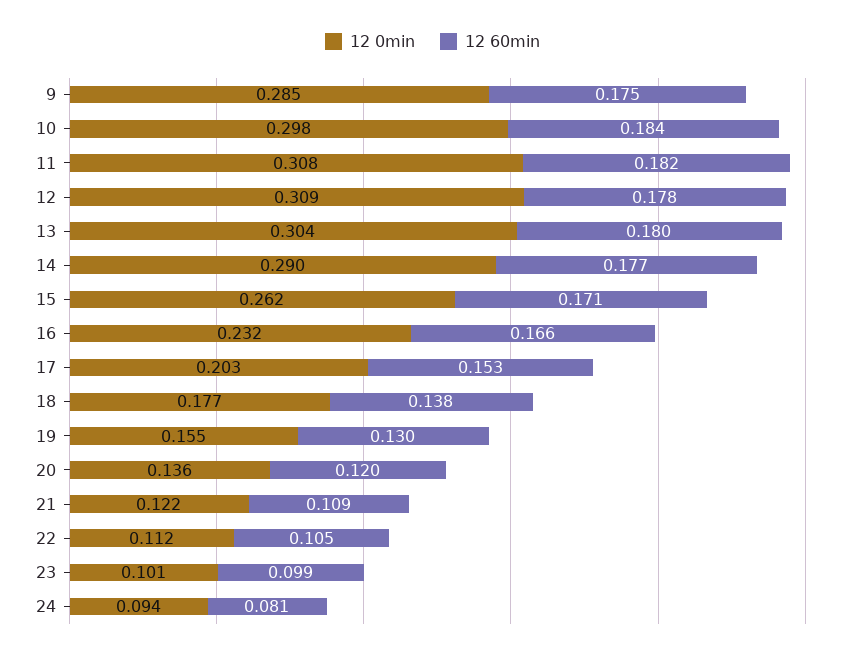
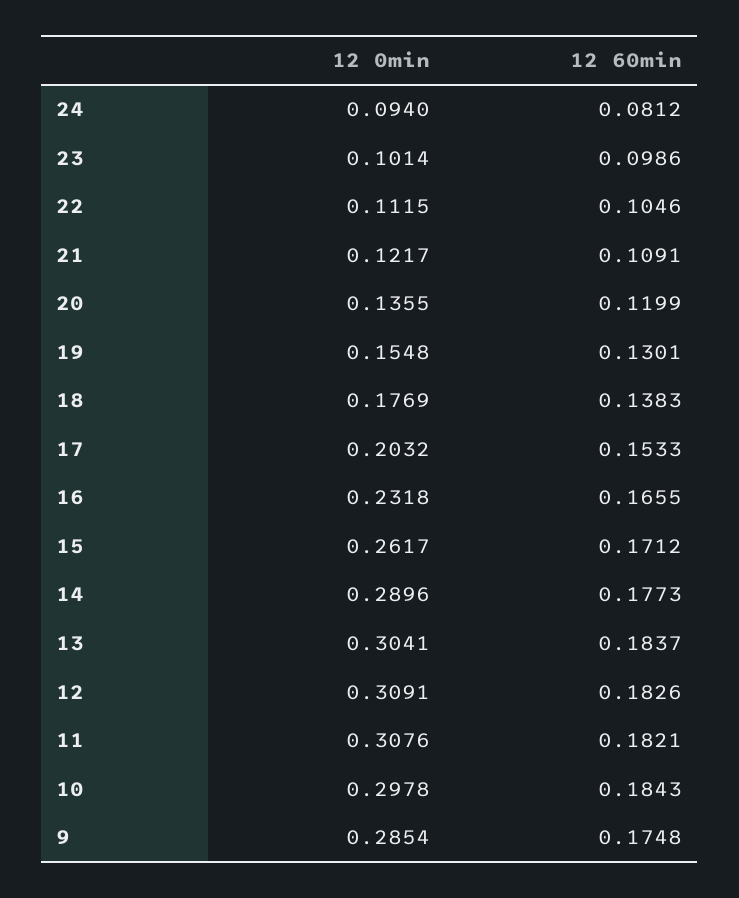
  {
    "12 0min": {
      "9": 0.2854,
      "10": 0.2978,
      "11": 0.3076,
      "12": 0.3091,
      "13": 0.3041,
      "14": 0.2896,
      "15": 0.2617,
      "16": 0.2318,
      "17": 0.2032,
      "18": 0.1769,
      "19": 0.1548,
      "20": 0.1355,
      "21": 0.1217,
      "22": 0.1115,
      "23": 0.1014,
      "24": 0.094
    },
    "12 60min": {
      "9": 0.1748,
      "10": 0.1843,
      "11": 0.1821,
-     "12": 0.178,
+     "12": 0.1826,
-     "13": 0.18,
+     "13": 0.1837,
      "14": 0.1773,
      "15": 0.1712,
      "16": 0.1655,
      "17": 0.1533,
      "18": 0.1383,
      "19": 0.1301,
      "20": 0.1199,
      "21": 0.1091,
      "22": 0.1046,
      "23": 0.0986,
      "24": 0.0812
    }
  }

